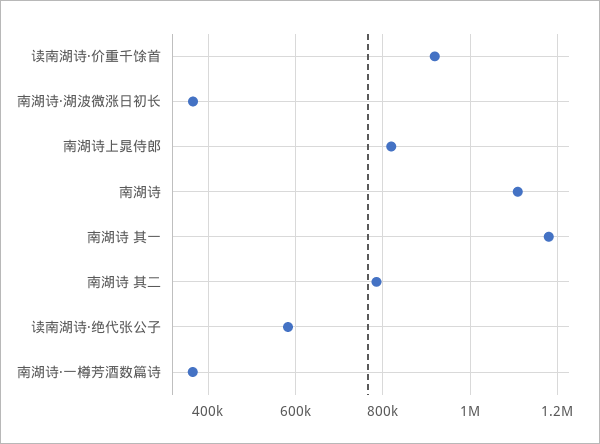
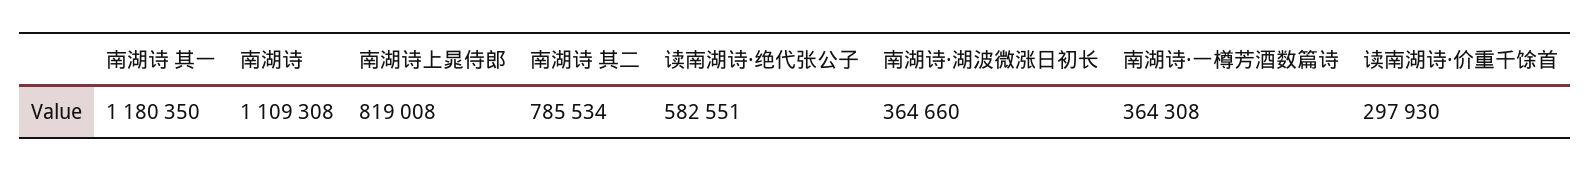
  {
-   "读南湖诗·价重千馀首": 920000,
+   "读南湖诗·价重千馀首": 297930,
    "南湖诗·湖波微涨日初长": 364660,
    "南湖诗上晁侍郎": 819008,
    "南湖诗": 1109308,
    "南湖诗 其一": 1180350,
    "南湖诗 其二": 785534,
    "读南湖诗·绝代张公子": 582551,
    "南湖诗·一樽芳酒数篇诗": 364308
  }

